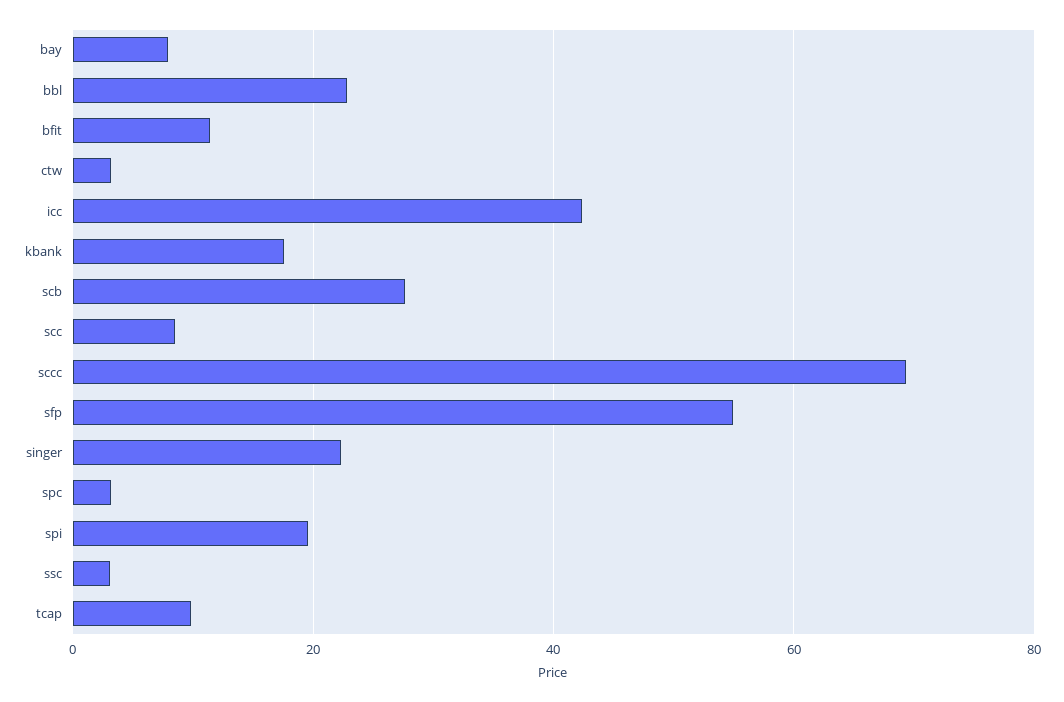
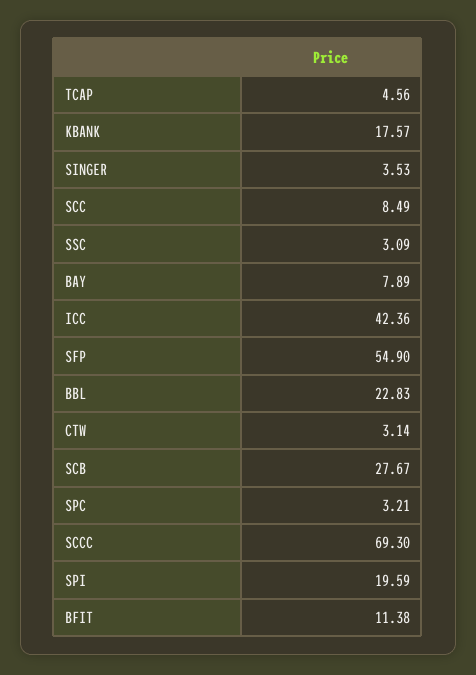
  {
    "bay": 7.89,
    "bbl": 22.83,
    "bfit": 11.38,
    "ctw": 3.14,
    "icc": 42.36,
    "kbank": 17.57,
    "scb": 27.67,
    "scc": 8.49,
    "sccc": 69.3,
    "sfp": 54.9,
-   "singer": 22,
+   "singer": 3.53,
    "spc": 3.21,
    "spi": 19.59,
    "ssc": 3.09,
-   "tcap": 10
+   "tcap": 4.56
  }

